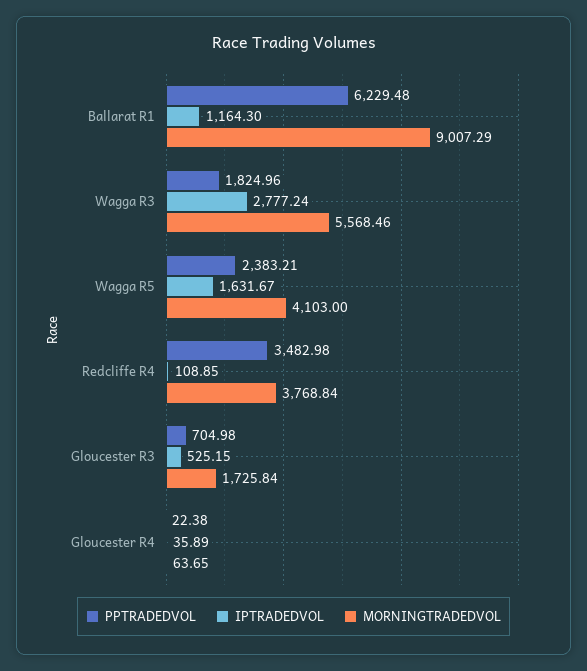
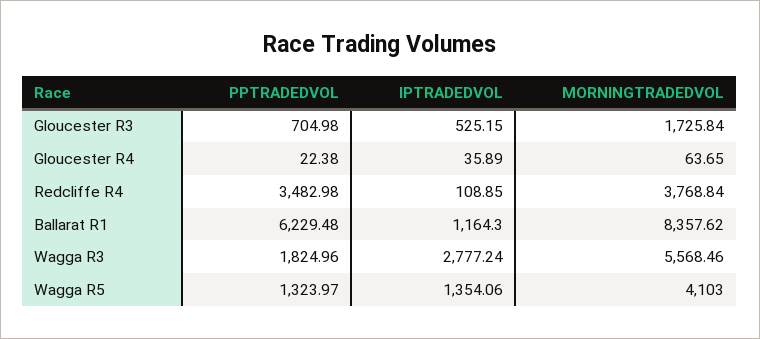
  {
    "PPTRADEDVOL": {
      "Ballarat R1": 6229.48,
      "Wagga R3": 1824.96,
-     "Wagga R5": 2383.21,
+     "Wagga R5": 1323.97,
      "Redcliffe R4": 3482.98,
      "Gloucester R3": 704.98,
      "Gloucester R4": 22.38
    },
    "IPTRADEDVOL": {
      "Ballarat R1": 1164.3,
      "Wagga R3": 2777.24,
-     "Wagga R5": 1631.67,
+     "Wagga R5": 1354.06,
      "Redcliffe R4": 108.85,
      "Gloucester R3": 525.15,
      "Gloucester R4": 35.89
    },
    "MORNINGTRADEDVOL": {
-     "Ballarat R1": 9007.29,
+     "Ballarat R1": 8357.62,
      "Wagga R3": 5568.46,
      "Wagga R5": 4103,
      "Redcliffe R4": 3768.84,
      "Gloucester R3": 1725.84,
      "Gloucester R4": 63.65
    }
  }

